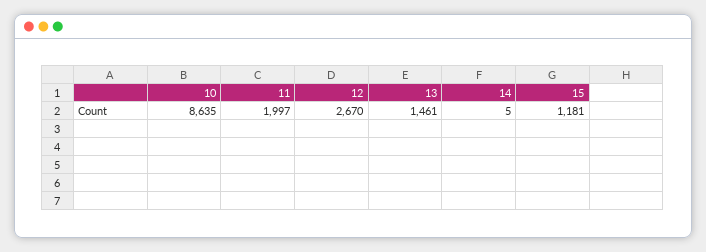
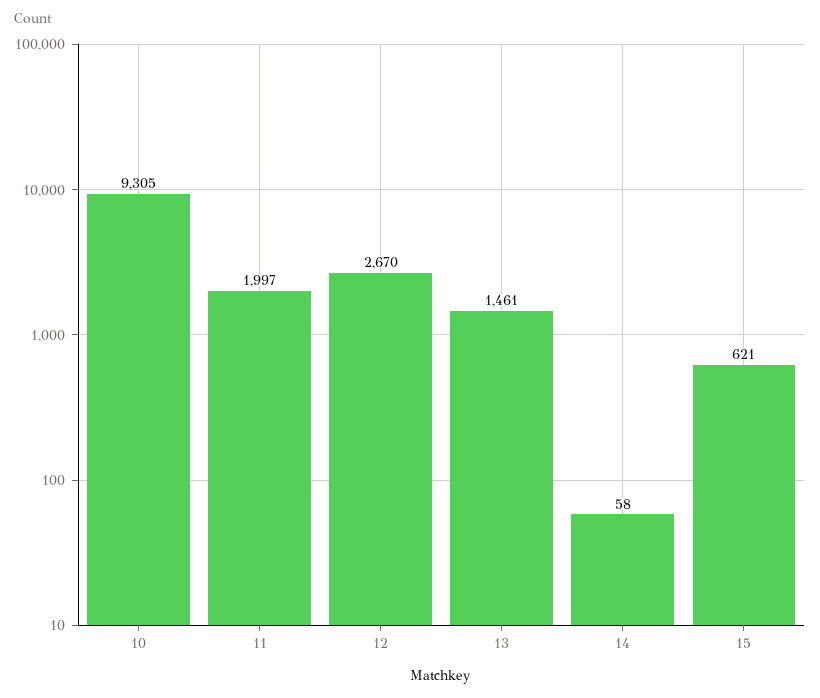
  {
-   "10": 8635,
+   "10": 9305,
    "11": 1997,
    "12": 2670,
    "13": 1461,
-   "14": 5,
+   "14": 58,
-   "15": 1181
+   "15": 621
  }

